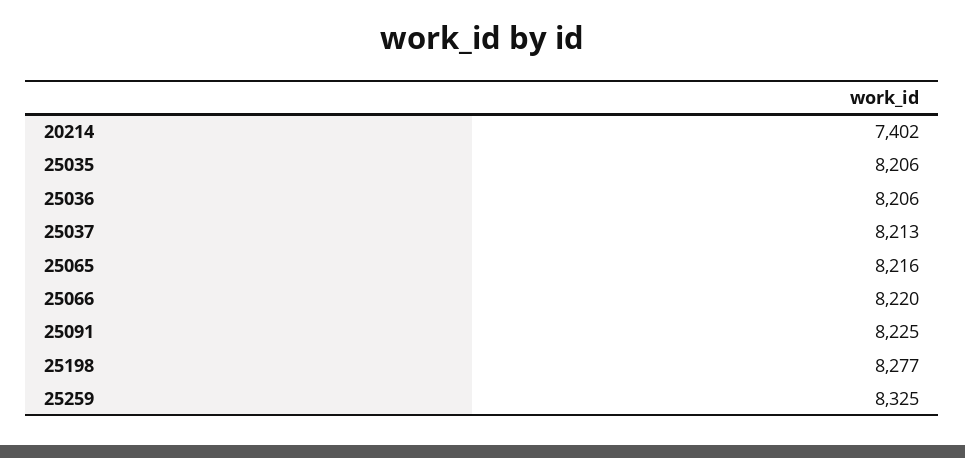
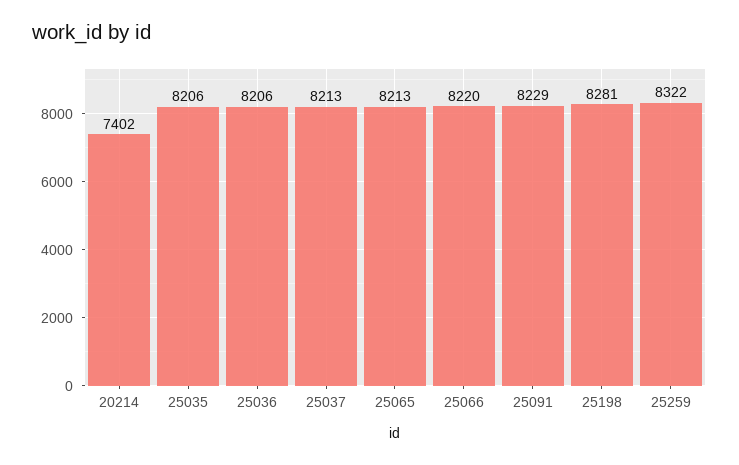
  {
    "20214": 7402,
    "25035": 8206,
    "25036": 8206,
    "25037": 8213,
-   "25065": 8216,
+   "25065": 8213,
    "25066": 8220,
-   "25091": 8225,
+   "25091": 8229,
-   "25198": 8277,
+   "25198": 8281,
-   "25259": 8325
+   "25259": 8322
  }

